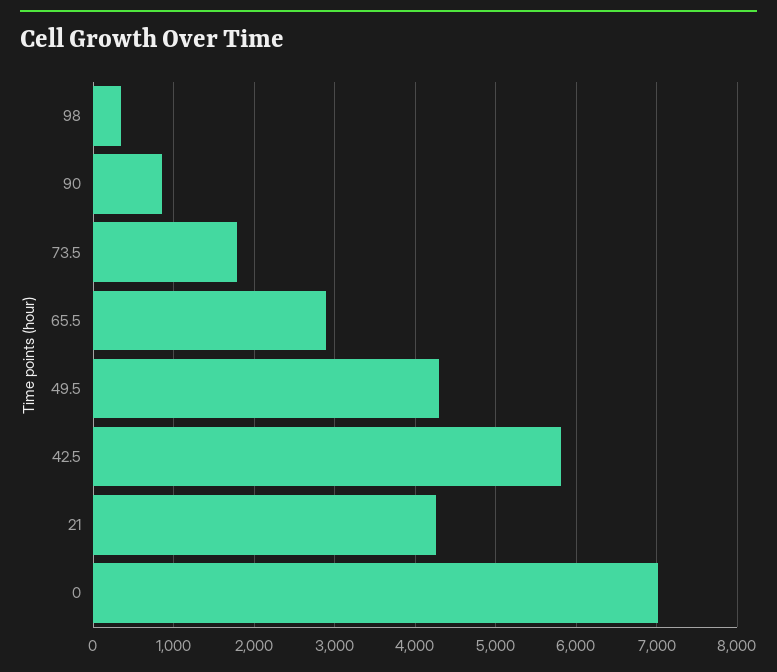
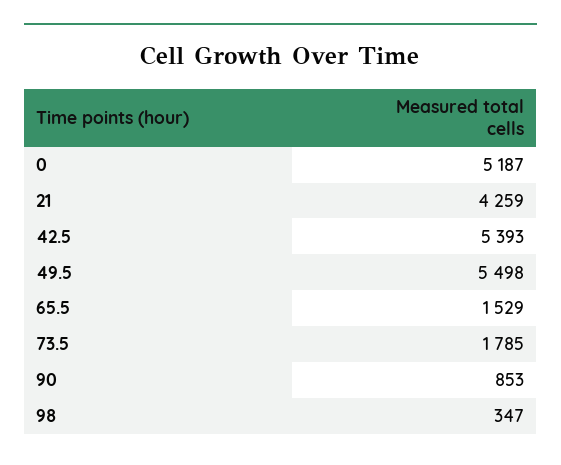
  {
    "98": 347,
    "90": 853,
    "73.5": 1785,
-   "65.5": 2900,
+   "65.5": 1529,
-   "49.5": 4300,
+   "49.5": 5498,
-   "42.5": 5800,
+   "42.5": 5393,
    "21": 4259,
-   "0": 7000
+   "0": 5187
  }

